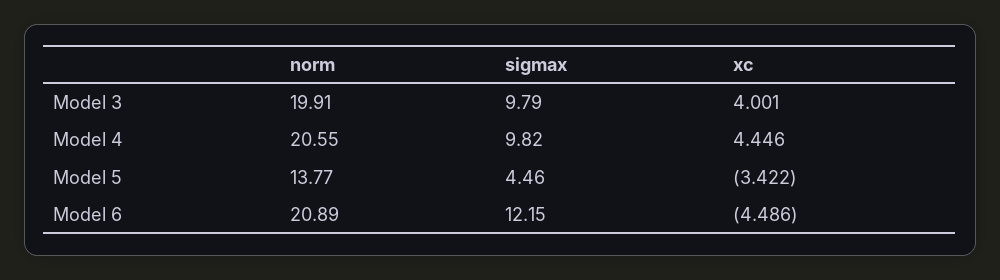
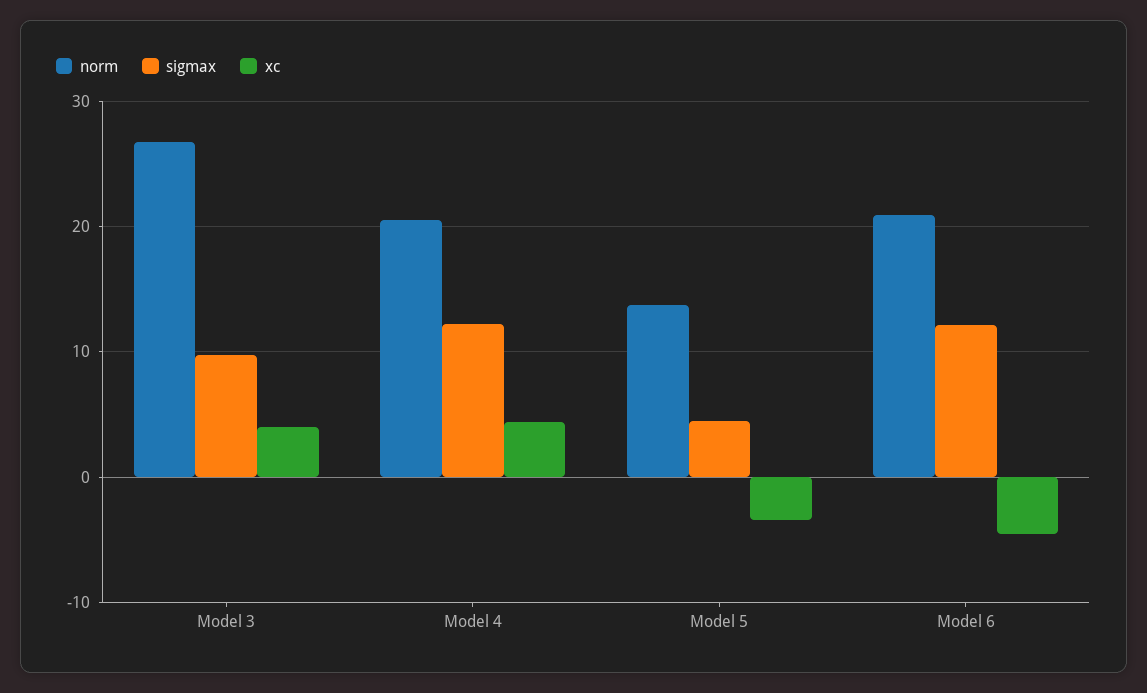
  {
    "norm": {
-     "Model 3": 19.91,
+     "Model 3": 27,
      "Model 4": 20.55,
      "Model 5": 13.77,
      "Model 6": 20.89
    },
    "sigmax": {
      "Model 3": 9.79,
-     "Model 4": 9.82,
+     "Model 4": 12,
      "Model 5": 4.46,
      "Model 6": 12.15
    },
    "xc": {
      "Model 3": 4.001,
      "Model 4": 4.446,
      "Model 5": -3.422,
      "Model 6": -4.486
    }
  }

